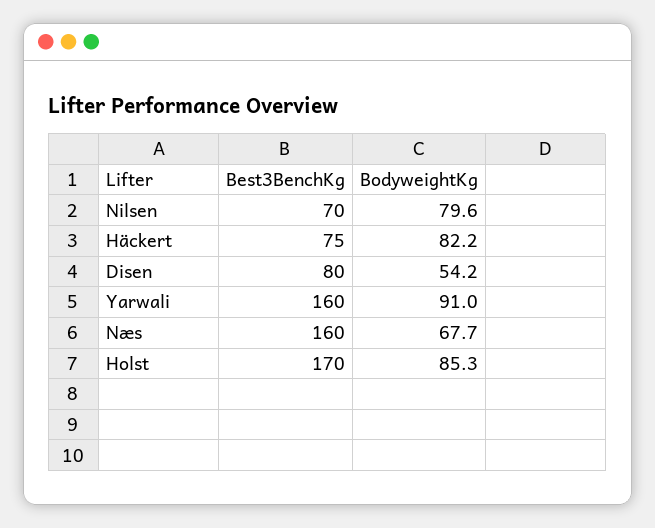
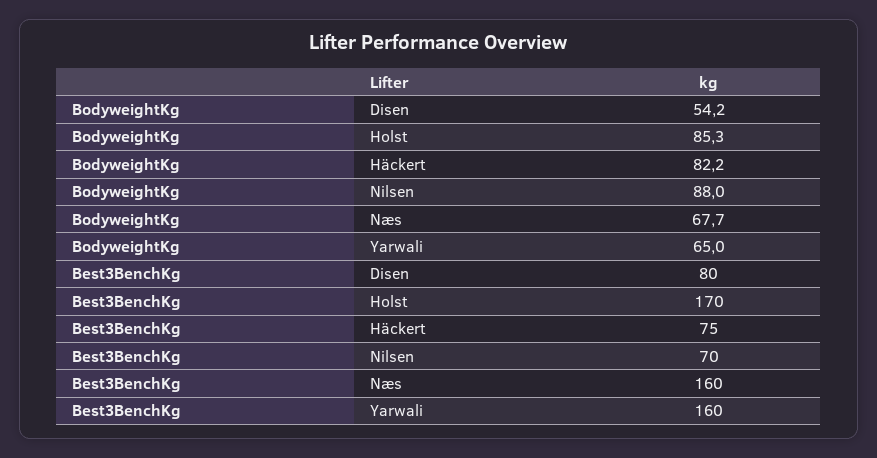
  {
    "Best3BenchKg": {
      "Nilsen": 70,
      "Häckert": 75,
      "Disen": 80,
      "Yarwali": 160,
      "Næs": 160,
      "Holst": 170
    },
    "BodyweightKg": {
-     "Nilsen": 79.6,
+     "Nilsen": 88,
      "Häckert": 82.2,
      "Disen": 54.2,
-     "Yarwali": 91,
+     "Yarwali": 65,
      "Næs": 67.7,
      "Holst": 85.3
    }
  }

